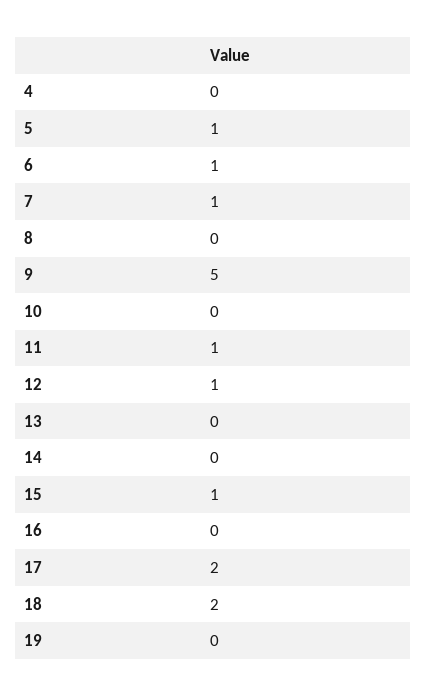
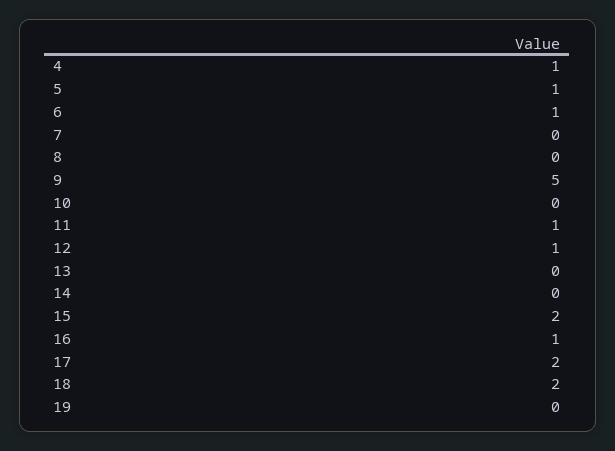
  {
-   "4": 0,
+   "4": 1,
    "5": 1,
    "6": 1,
-   "7": 1,
+   "7": 0,
    "8": 0,
    "9": 5,
    "10": 0,
    "11": 1,
    "12": 1,
    "13": 0,
    "14": 0,
-   "15": 1,
+   "15": 2,
-   "16": 0,
+   "16": 1,
    "17": 2,
    "18": 2,
    "19": 0
  }

